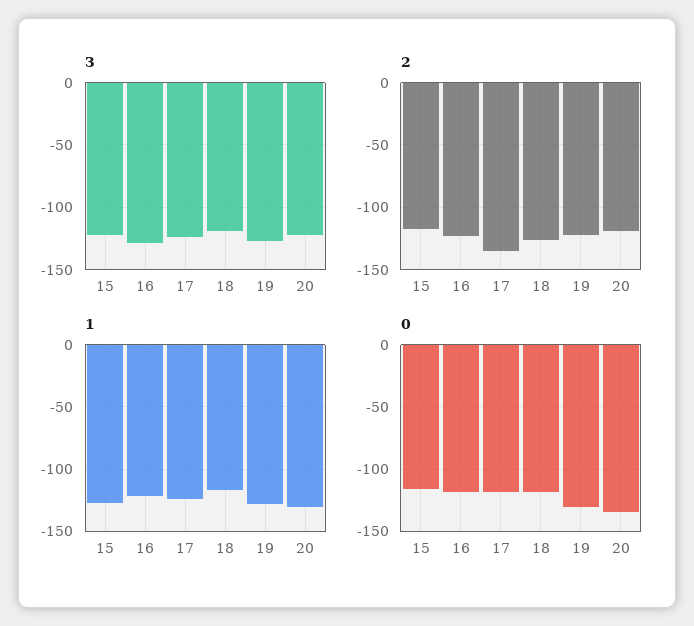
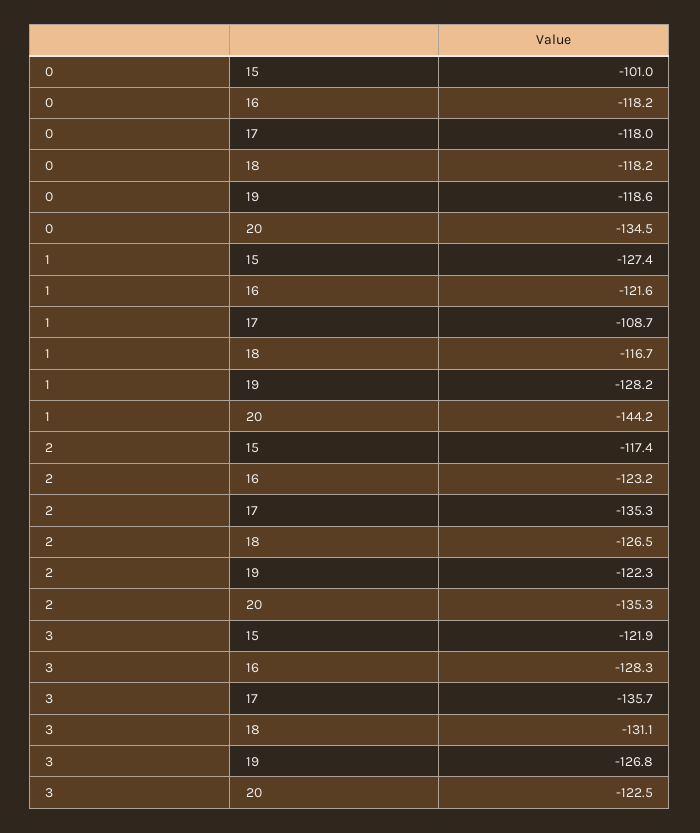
  {
    "3": {
      "15": -121.9,
      "16": -128.3,
-     "17": -125,
+     "17": -135.7,
-     "18": -120,
+     "18": -131.1,
      "19": -126.8,
      "20": -122.5
    },
    "2": {
      "15": -117.4,
      "16": -123.2,
      "17": -135.3,
      "18": -126.5,
      "19": -122.3,
-     "20": -120
+     "20": -135.3
    },
    "1": {
      "15": -127.4,
      "16": -121.6,
-     "17": -125,
+     "17": -108.7,
      "18": -116.7,
      "19": -128.2,
-     "20": -130
+     "20": -144.2
    },
    "0": {
-     "15": -115,
+     "15": -101,
      "16": -118.2,
      "17": -118,
      "18": -118.2,
-     "19": -130,
+     "19": -118.6,
      "20": -134.5
    }
  }

